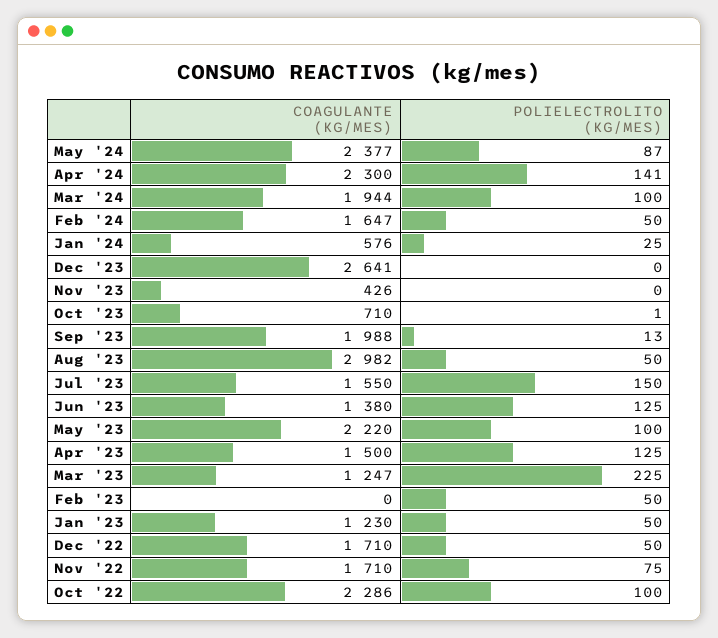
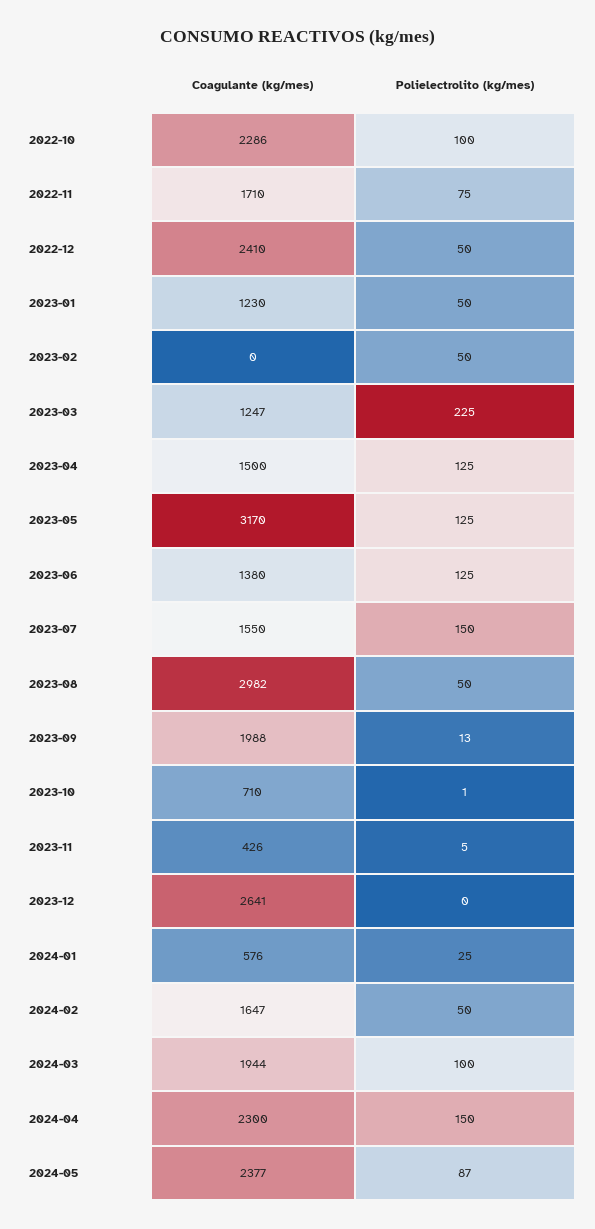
  {
    "COAGULANTE (KG/MES)": {
      "May '24": 2377,
      "Apr '24": 2300,
      "Mar '24": 1944,
      "Feb '24": 1647,
      "Jan '24": 576,
      "Dec '23": 2641,
      "Nov '23": 426,
      "Oct '23": 710,
      "Sep '23": 1988,
      "Aug '23": 2982,
      "Jul '23": 1550,
      "Jun '23": 1380,
-     "May '23": 2220,
+     "May '23": 3170,
      "Apr '23": 1500,
      "Mar '23": 1247,
      "Feb '23": 0,
      "Jan '23": 1230,
-     "Dec '22": 1710,
+     "Dec '22": 2410,
      "Nov '22": 1710,
      "Oct '22": 2286
    },
    "POLIELECTROLITO (KG/MES)": {
      "May '24": 87,
-     "Apr '24": 141,
+     "Apr '24": 150,
      "Mar '24": 100,
      "Feb '24": 50,
      "Jan '24": 25,
      "Dec '23": 0,
-     "Nov '23": 0,
+     "Nov '23": 5,
      "Oct '23": 1,
      "Sep '23": 13,
      "Aug '23": 50,
      "Jul '23": 150,
      "Jun '23": 125,
-     "May '23": 100,
+     "May '23": 125,
      "Apr '23": 125,
      "Mar '23": 225,
      "Feb '23": 50,
      "Jan '23": 50,
      "Dec '22": 50,
      "Nov '22": 75,
      "Oct '22": 100
    }
  }

